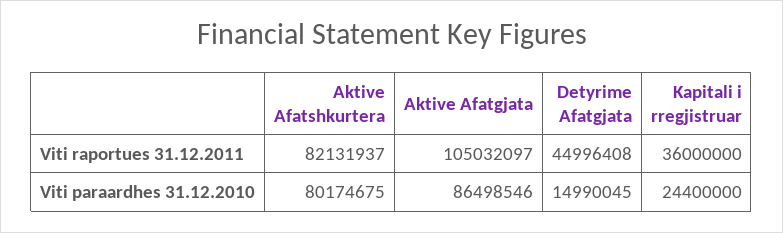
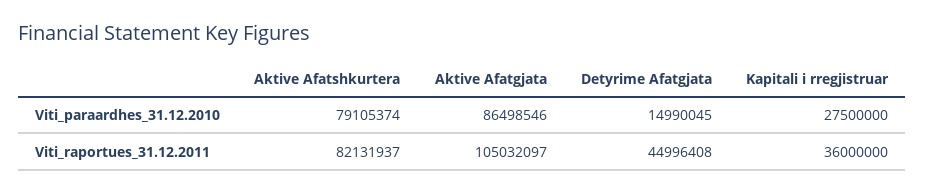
  {
    "Aktive Afatshkurtera": {
      "Viti raportues 31.12.2011": 82131937,
-     "Viti paraardhes 31.12.2010": 80174675
+     "Viti paraardhes 31.12.2010": 79105374
    },
    "Aktive Afatgjata": {
      "Viti raportues 31.12.2011": 105032097,
      "Viti paraardhes 31.12.2010": 86498546
    },
    "Detyrime Afatgjata": {
      "Viti raportues 31.12.2011": 44996408,
      "Viti paraardhes 31.12.2010": 14990045
    },
    "Kapitali i rregjistruar": {
      "Viti raportues 31.12.2011": 36000000,
-     "Viti paraardhes 31.12.2010": 24400000
+     "Viti paraardhes 31.12.2010": 27500000
    }
  }

